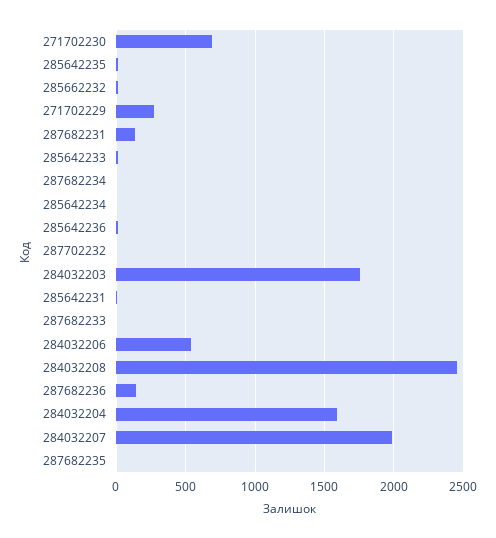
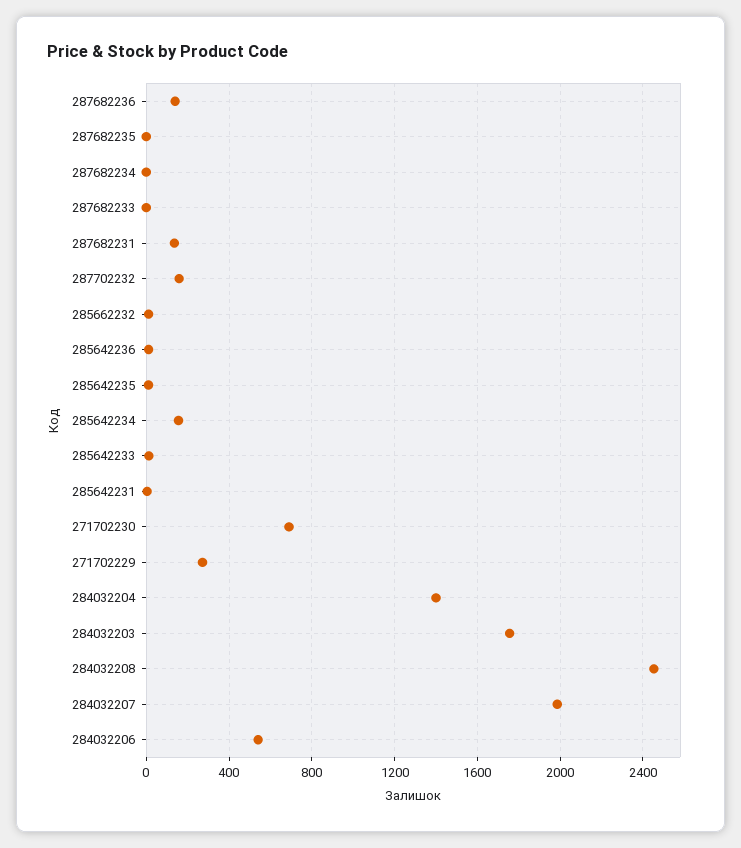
  {
    "271702230": 700,
    "285642235": 0,
    "285662232": 0,
    "271702229": 250,
    "287682231": 150,
    "285642233": 0,
    "287682234": 0,
-   "285642234": 0,
+   "285642234": 150,
    "285642236": 0,
-   "287702232": 0,
+   "287702232": 150,
    "284032203": 1750,
    "285642231": 0,
    "287682233": 0,
    "284032206": 550,
    "284032208": 2450,
    "287682236": 150,
-   "284032204": 1600,
+   "284032204": 1400,
    "284032207": 2000,
    "287682235": 0
  }

